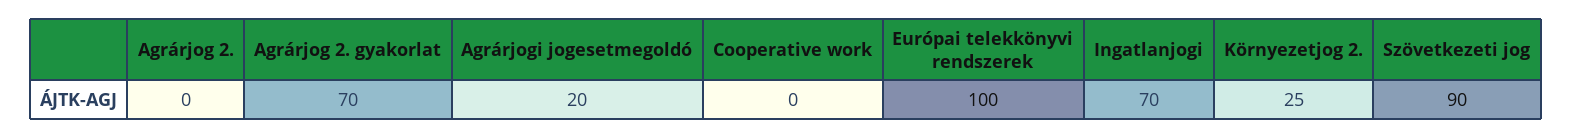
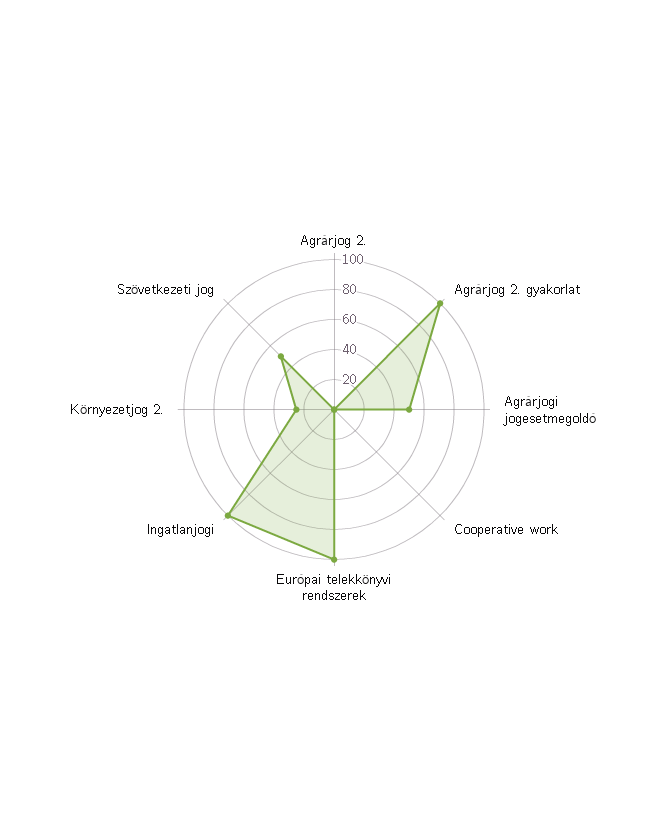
  {
    "Agrárjog 2.": 0,
-   "Agrárjog 2. gyakorlat": 70,
+   "Agrárjog 2. gyakorlat": 100,
-   "Agrárjogi jogesetmegoldó": 20,
+   "Agrárjogi jogesetmegoldó": 50,
    "Cooperative work": 0,
    "Európai telekkönyvi rendszerek": 100,
-   "Ingatlanjogi": 70,
+   "Ingatlanjogi": 100,
    "Környezetjog 2.": 25,
-   "Szövetkezeti jog": 90
+   "Szövetkezeti jog": 50
  }

